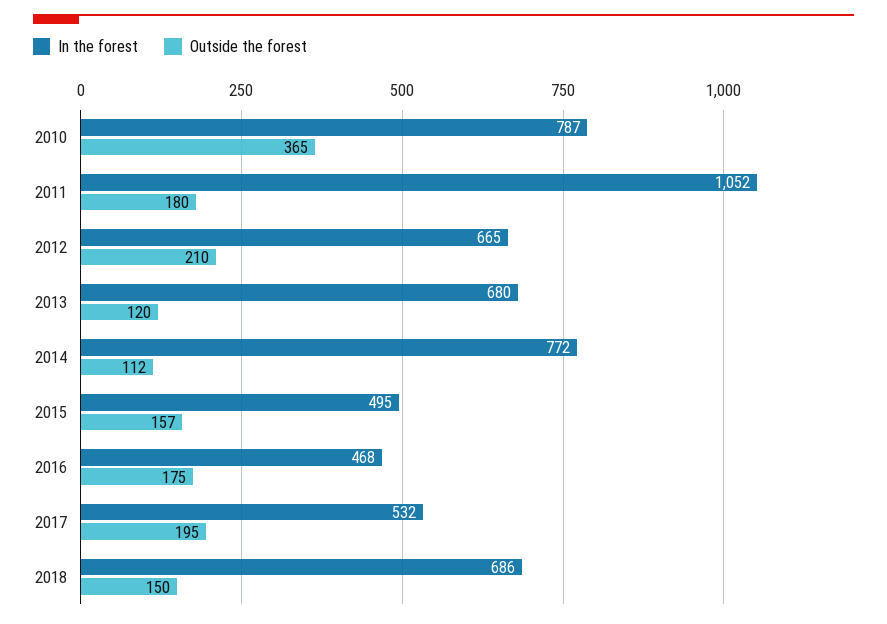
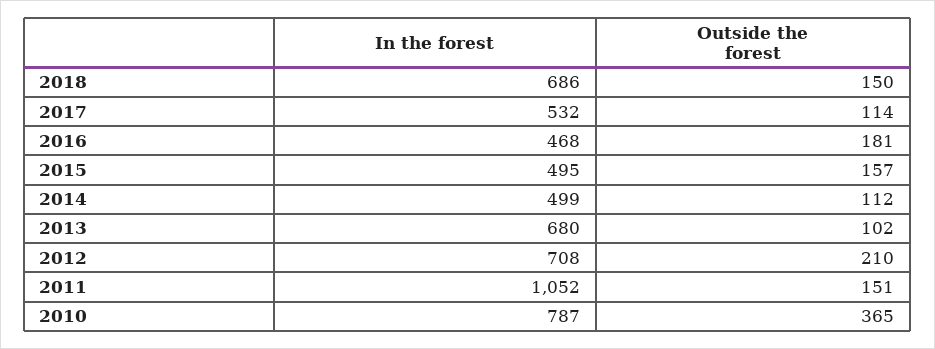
  {
    "In the forest": {
      "2010": 787,
      "2011": 1052,
-     "2012": 665,
+     "2012": 708,
      "2013": 680,
-     "2014": 772,
+     "2014": 499,
      "2015": 495,
      "2016": 468,
      "2017": 532,
      "2018": 686
    },
    "Outside the forest": {
      "2010": 365,
-     "2011": 180,
+     "2011": 151,
      "2012": 210,
-     "2013": 120,
+     "2013": 102,
      "2014": 112,
      "2015": 157,
-     "2016": 175,
+     "2016": 181,
-     "2017": 195,
+     "2017": 114,
      "2018": 150
    }
  }

